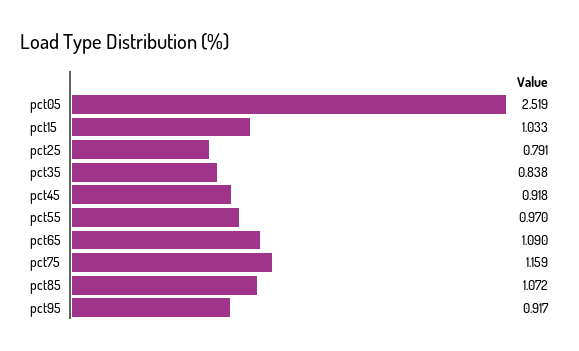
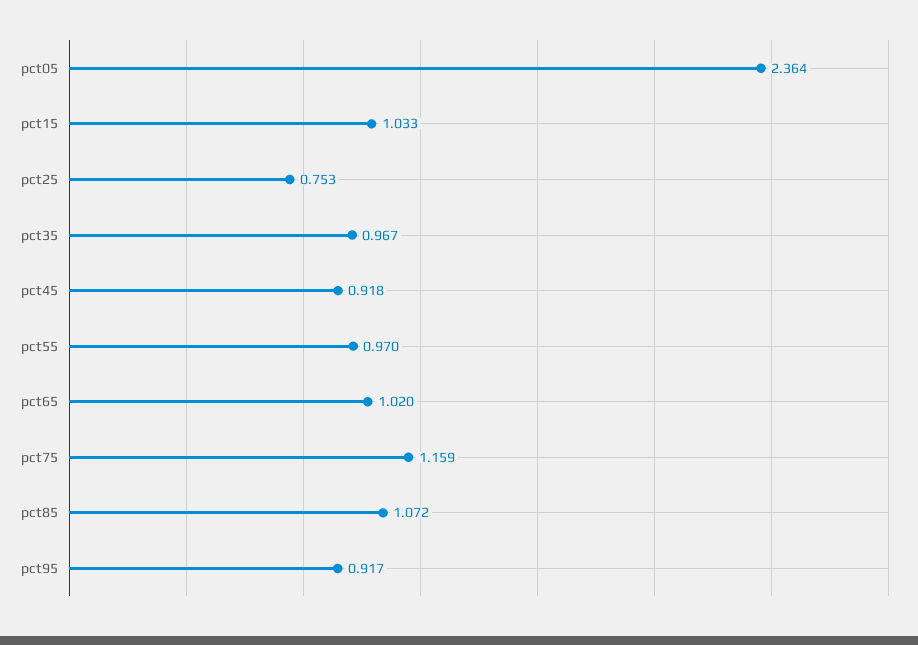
  {
-   "pct05": 2.519,
+   "pct05": 2.364,
    "pct15": 1.033,
-   "pct25": 0.791,
+   "pct25": 0.753,
-   "pct35": 0.838,
+   "pct35": 0.967,
    "pct45": 0.918,
    "pct55": 0.97,
-   "pct65": 1.09,
+   "pct65": 1.02,
    "pct75": 1.159,
    "pct85": 1.072,
    "pct95": 0.917
  }

